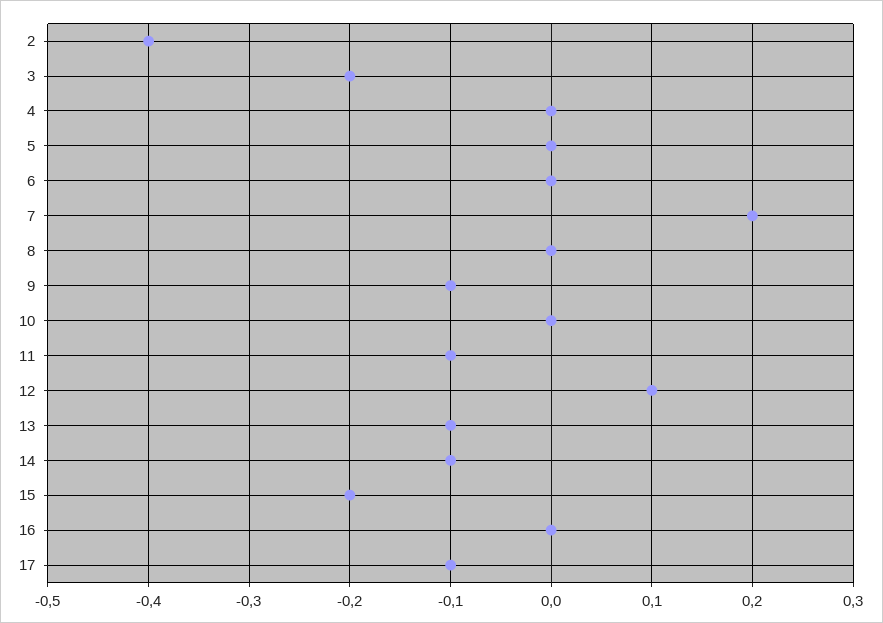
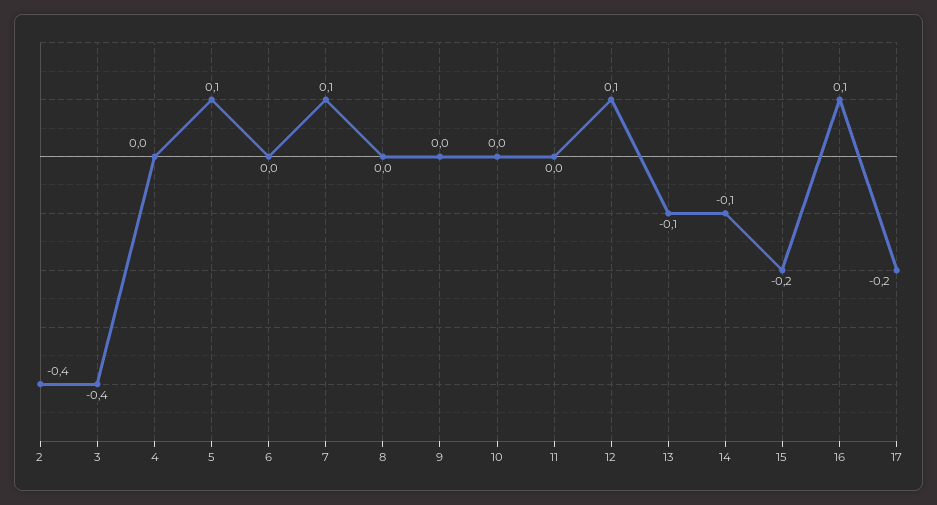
  {
    "2": -0.4,
-   "3": -0.2,
+   "3": -0.4,
    "4": 0,
-   "5": 0,
+   "5": 0.1,
    "6": 0,
-   "7": 0.2,
+   "7": 0.1,
    "8": 0,
-   "9": -0.1,
+   "9": 0,
    "10": 0,
-   "11": -0.1,
+   "11": 0,
    "12": 0.1,
    "13": -0.1,
    "14": -0.1,
    "15": -0.2,
-   "16": 0,
+   "16": 0.1,
-   "17": -0.1
+   "17": -0.2
  }

